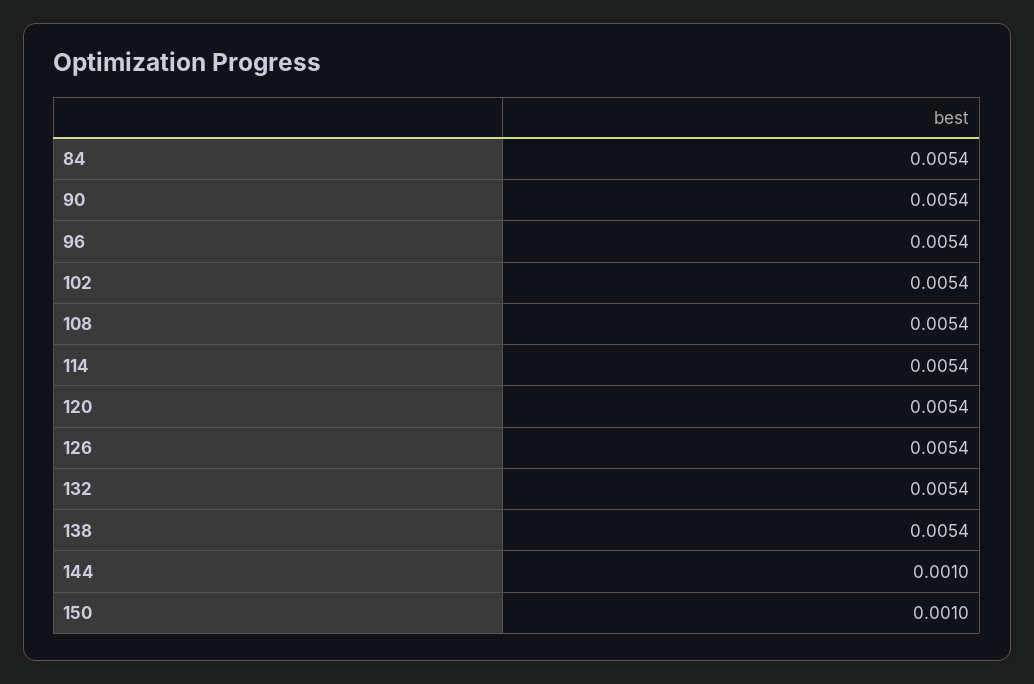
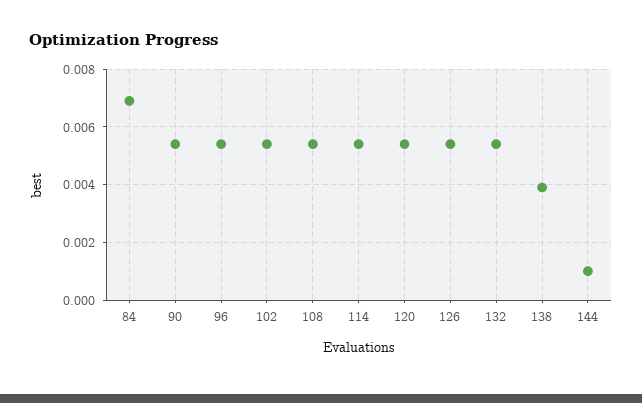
  {
-   "84": 0.0054,
+   "84": 0.007,
    "90": 0.0054,
    "96": 0.0054,
    "102": 0.0054,
    "108": 0.0054,
    "114": 0.0054,
    "120": 0.0054,
    "126": 0.0054,
    "132": 0.0054,
-   "138": 0.0054,
+   "138": 0.004,
-   "144": 0.001,
+   "144": 0.001
-   "150": 0.001
  }

